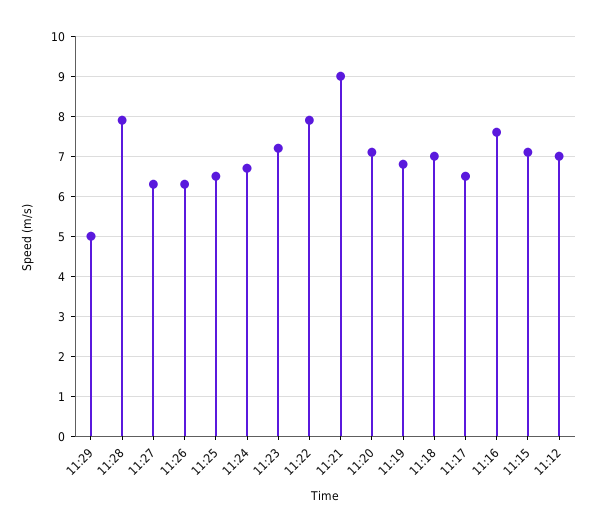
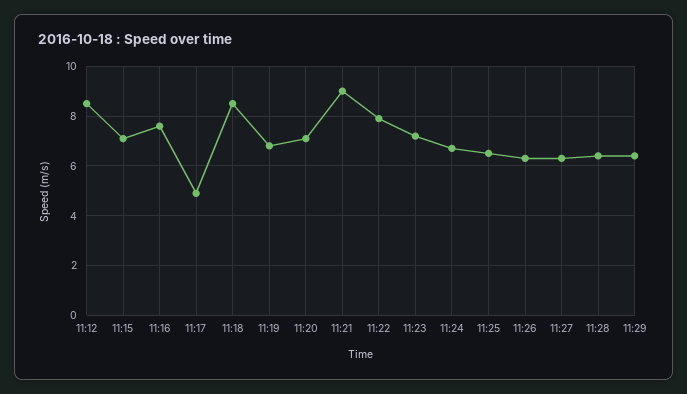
  {
-   "11:29": 5,
+   "11:29": 6.5,
-   "11:28": 8,
+   "11:28": 6.5,
    "11:27": 6.5,
    "11:26": 6.5,
    "11:25": 6.5,
    "11:24": 6.5,
    "11:23": 7,
    "11:22": 8,
    "11:21": 9,
    "11:20": 7,
    "11:19": 7,
-   "11:18": 7,
+   "11:18": 8.5,
-   "11:17": 6.5,
+   "11:17": 5,
    "11:16": 7.5,
    "11:15": 7,
-   "11:12": 7
+   "11:12": 8.5
  }

